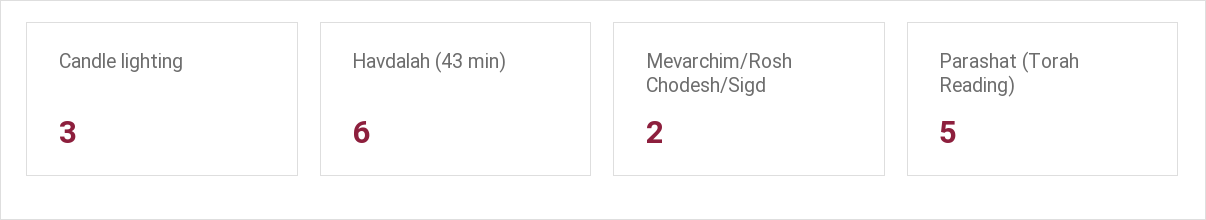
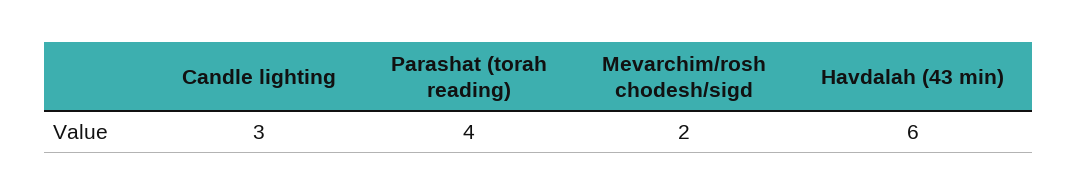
  {
    "Candle lighting": 3,
    "Havdalah (43 min)": 6,
    "Mevarchim/Rosh Chodesh/Sigd": 2,
-   "Parashat (Torah Reading)": 5
+   "Parashat (Torah Reading)": 4
  }

